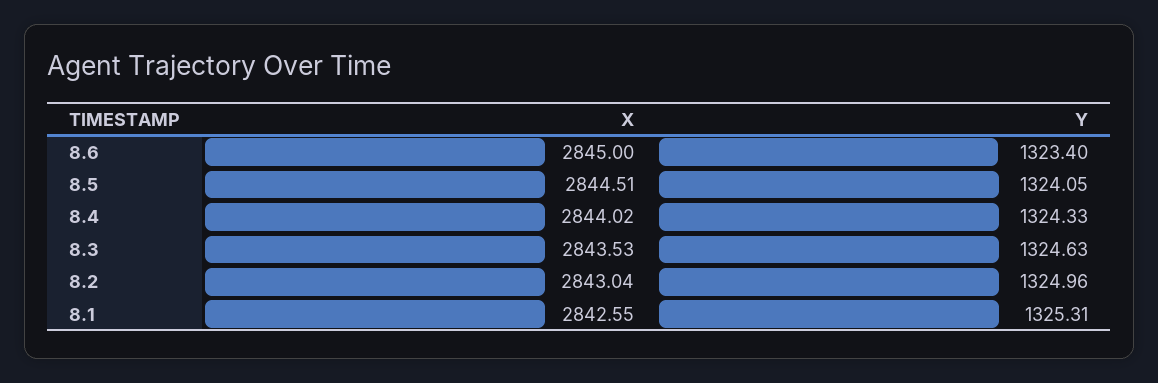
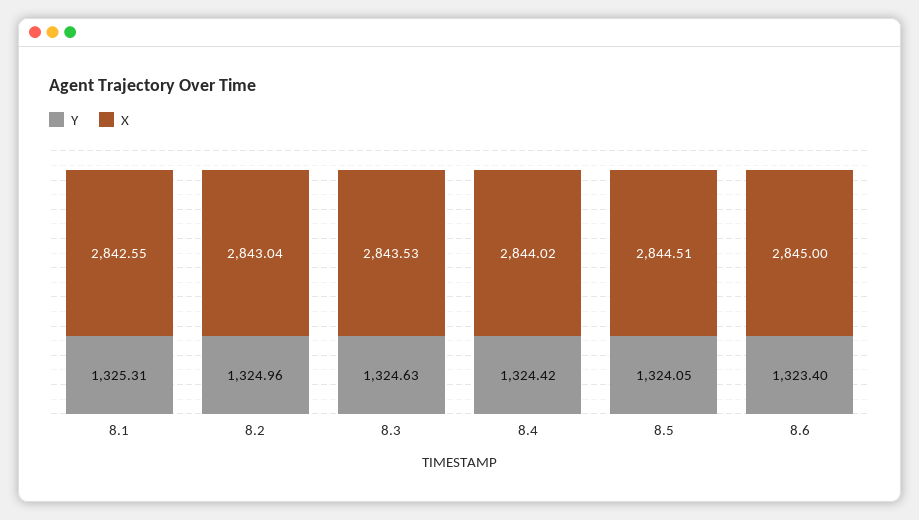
  {
    "X": {
      "8.6": 2845,
      "8.5": 2844.51,
      "8.4": 2844.02,
      "8.3": 2843.53,
      "8.2": 2843.04,
      "8.1": 2842.55
    },
    "Y": {
      "8.6": 1323.4,
      "8.5": 1324.05,
-     "8.4": 1324.33,
+     "8.4": 1324.42,
      "8.3": 1324.63,
      "8.2": 1324.96,
      "8.1": 1325.31
    }
  }

